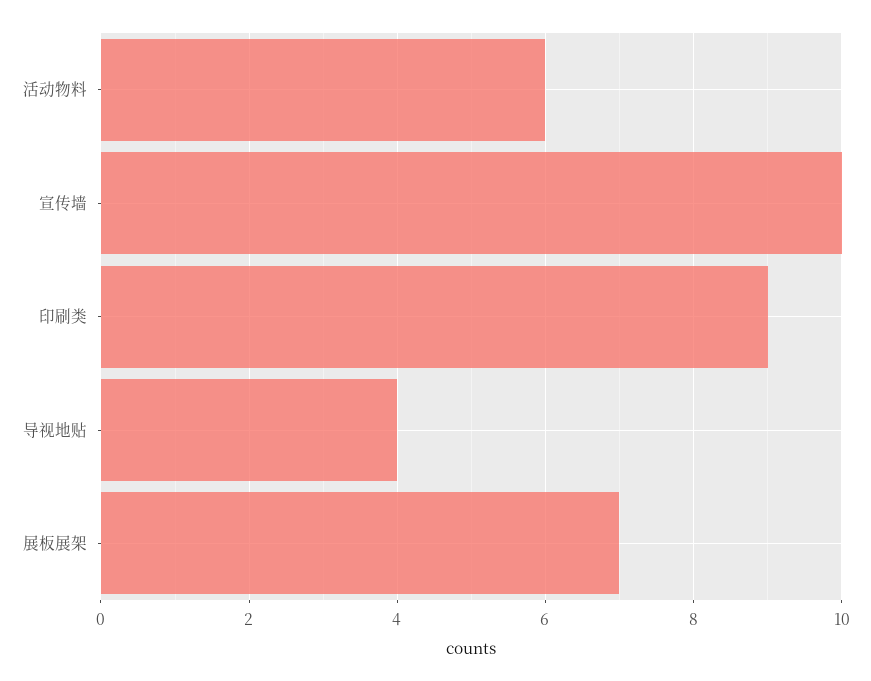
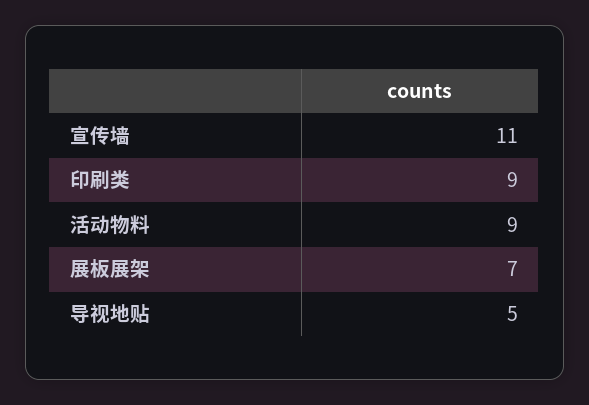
  {
-   "活动物料": 6,
+   "活动物料": 9,
-   "宣传墙": 10,
+   "宣传墙": 11,
    "印刷类": 9,
-   "导视地贴": 4,
+   "导视地贴": 5,
    "展板展架": 7
  }

